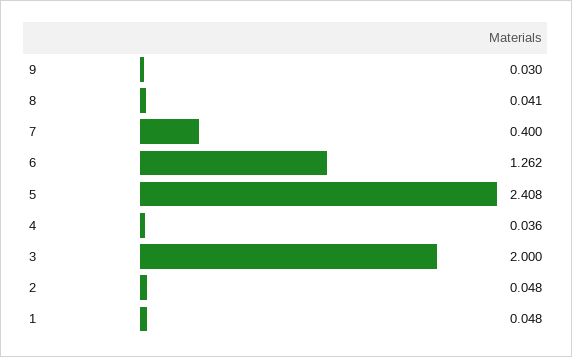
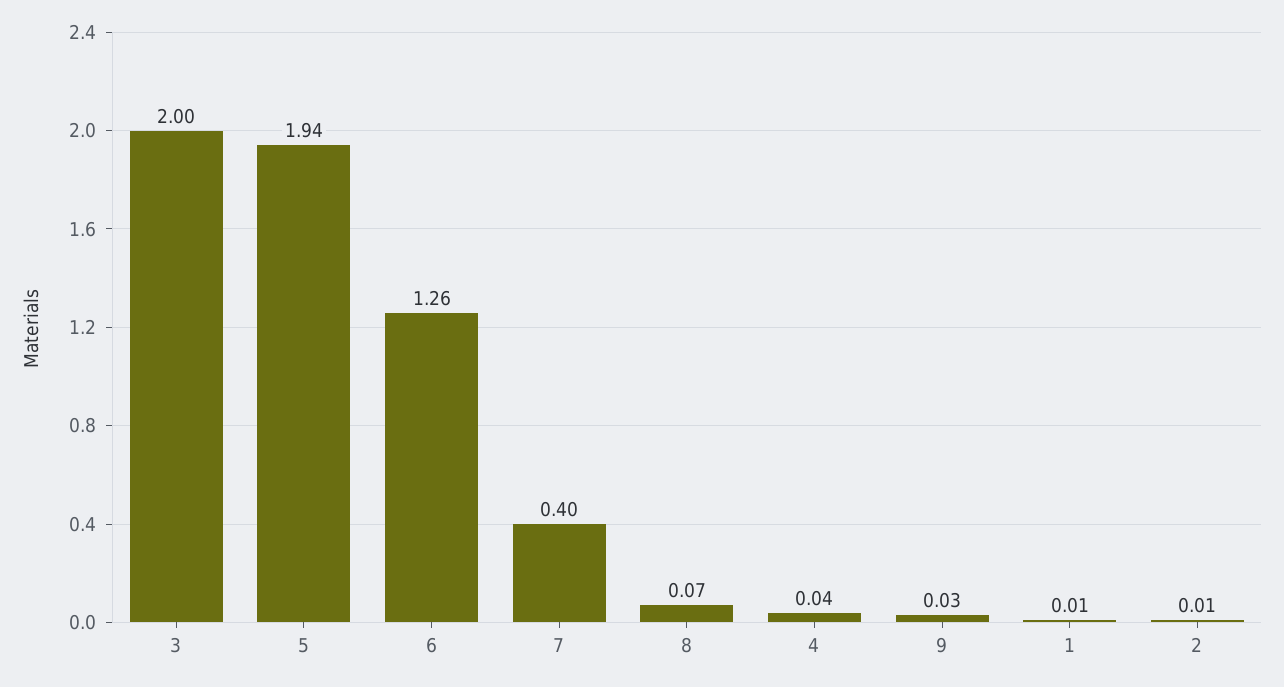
  {
    "9": 0.03,
-   "8": 0.041,
+   "8": 0.07,
    "7": 0.4,
    "6": 1.262,
-   "5": 2.408,
+   "5": 1.94,
    "4": 0.036,
    "3": 2,
-   "2": 0.048,
+   "2": 0.01,
-   "1": 0.048
+   "1": 0.01
  }

